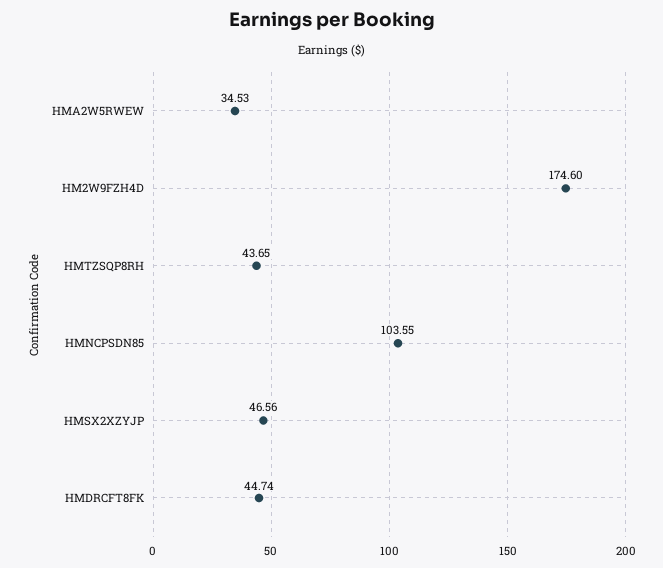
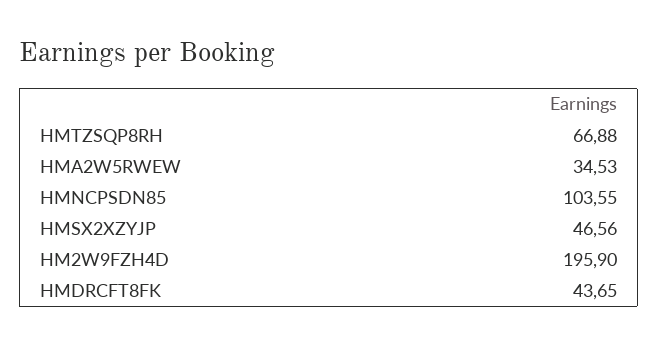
  {
    "HMA2W5RWEW": 34.53,
-   "HM2W9FZH4D": 174.6,
+   "HM2W9FZH4D": 195.9,
-   "HMTZSQP8RH": 43.65,
+   "HMTZSQP8RH": 66.88,
    "HMNCPSDN85": 103.55,
    "HMSX2XZYJP": 46.56,
-   "HMDRCFT8FK": 44.74
+   "HMDRCFT8FK": 43.65
  }

